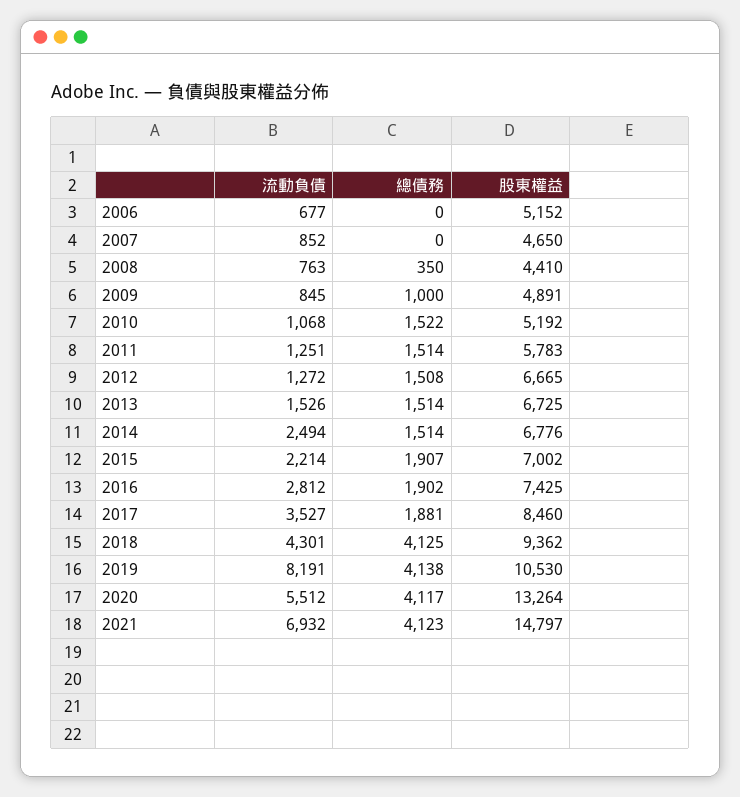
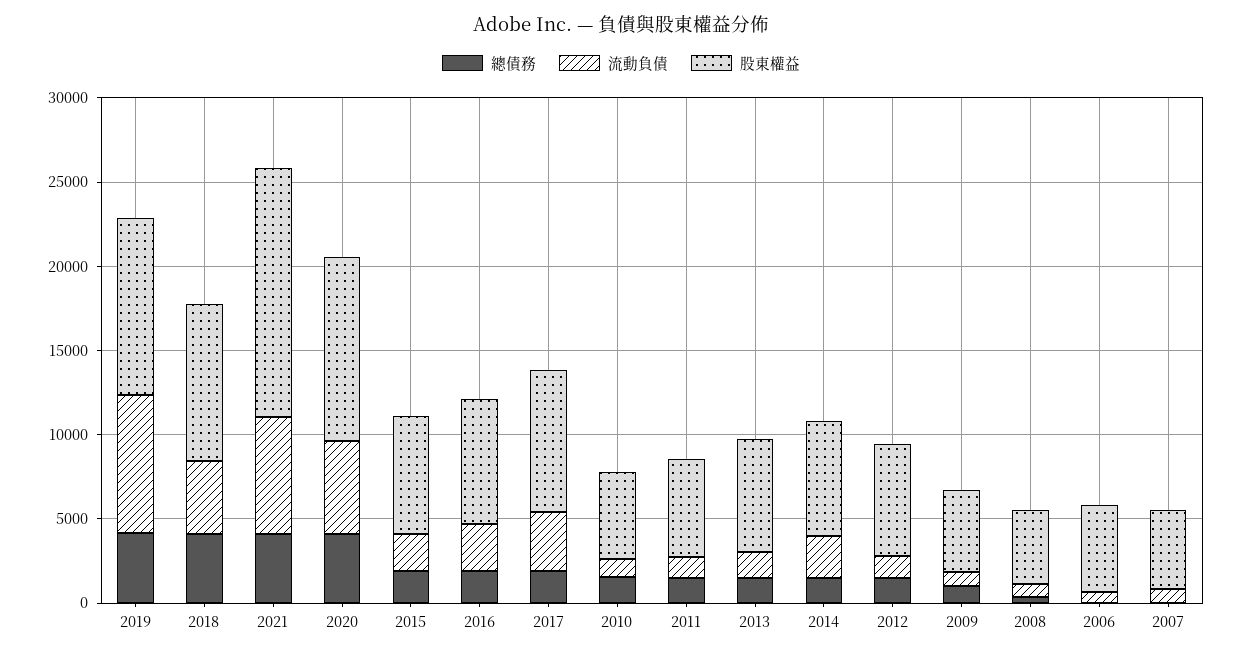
  {
    "流動負債": {
      "2006": 677,
      "2007": 852,
      "2008": 763,
      "2009": 845,
      "2010": 1068,
      "2011": 1251,
      "2012": 1272,
      "2013": 1526,
      "2014": 2494,
      "2015": 2214,
      "2016": 2812,
      "2017": 3527,
      "2018": 4301,
      "2019": 8191,
      "2020": 5512,
      "2021": 6932
    },
    "總債務": {
      "2006": 0,
      "2007": 0,
      "2008": 350,
      "2009": 1000,
      "2010": 1522,
      "2011": 1514,
      "2012": 1508,
      "2013": 1514,
      "2014": 1514,
      "2015": 1907,
      "2016": 1902,
      "2017": 1881,
      "2018": 4125,
      "2019": 4138,
      "2020": 4117,
      "2021": 4123
    },
    "股東權益": {
      "2006": 5152,
      "2007": 4650,
      "2008": 4410,
      "2009": 4891,
      "2010": 5192,
      "2011": 5783,
      "2012": 6665,
      "2013": 6725,
      "2014": 6776,
      "2015": 7002,
      "2016": 7425,
      "2017": 8460,
      "2018": 9362,
      "2019": 10530,
-     "2020": 13264,
+     "2020": 11000,
      "2021": 14797
    }
  }

